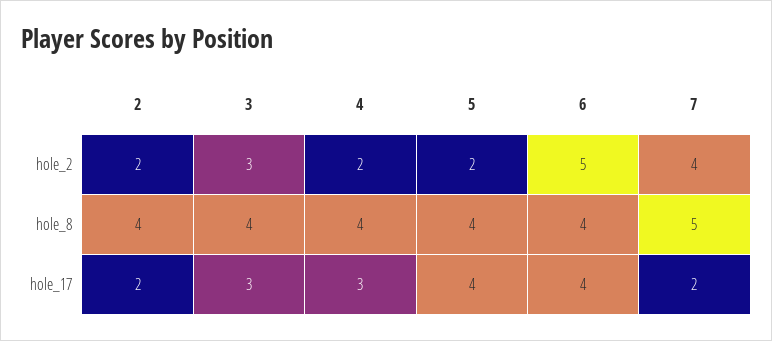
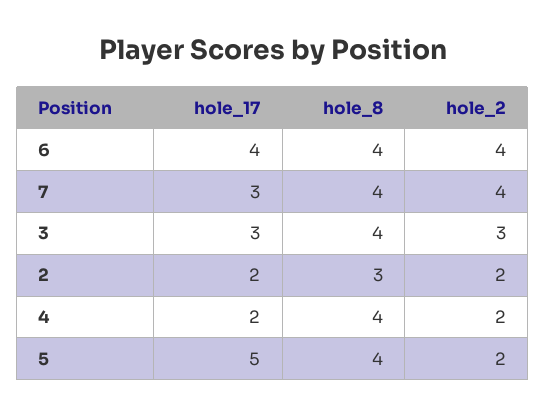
  {
    "2": {
      "hole_2": 2,
-     "hole_8": 4,
+     "hole_8": 3,
      "hole_17": 2
    },
    "3": {
      "hole_2": 3,
      "hole_8": 4,
      "hole_17": 3
    },
    "4": {
      "hole_2": 2,
      "hole_8": 4,
-     "hole_17": 3
+     "hole_17": 2
    },
    "5": {
      "hole_2": 2,
      "hole_8": 4,
-     "hole_17": 4
+     "hole_17": 5
    },
    "6": {
-     "hole_2": 5,
+     "hole_2": 4,
      "hole_8": 4,
      "hole_17": 4
    },
    "7": {
      "hole_2": 4,
-     "hole_8": 5,
+     "hole_8": 4,
-     "hole_17": 2
+     "hole_17": 3
    }
  }

